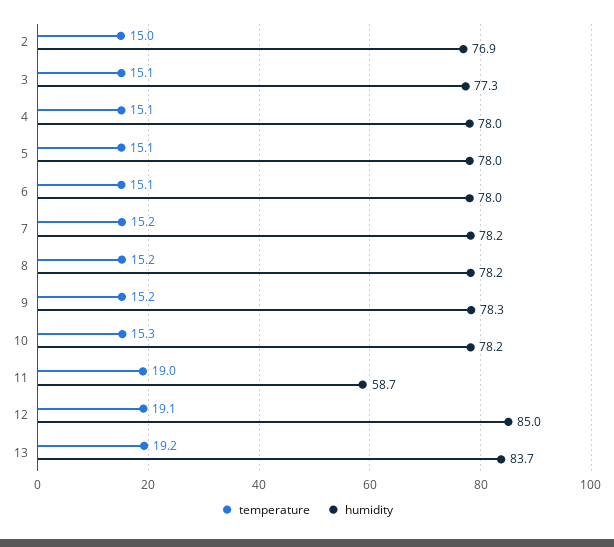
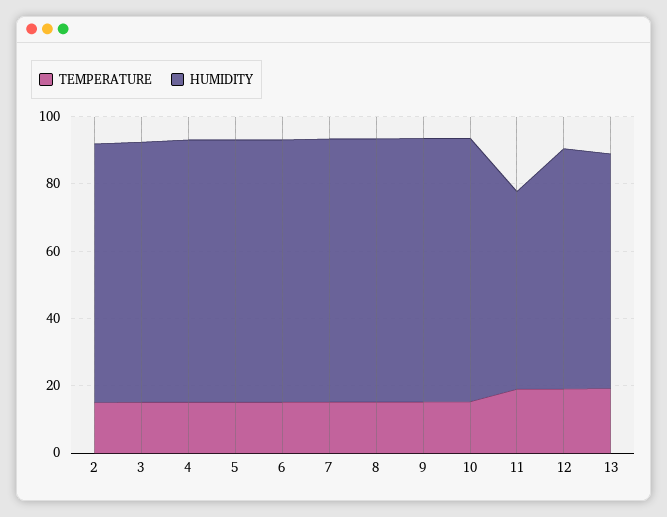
  {
    "temperature": {
      "2": 15,
      "3": 15.1,
      "4": 15.1,
      "5": 15.1,
      "6": 15.1,
      "7": 15.2,
      "8": 15.2,
      "9": 15.2,
      "10": 15.3,
      "11": 19,
      "12": 19.1,
      "13": 19.2
    },
    "humidity": {
      "2": 76.9,
      "3": 77.3,
      "4": 78,
      "5": 78,
      "6": 78,
      "7": 78.2,
      "8": 78.2,
      "9": 78.3,
      "10": 78.2,
      "11": 58.7,
-     "12": 85,
+     "12": 70,
-     "13": 83.7
+     "13": 70
    }
  }

